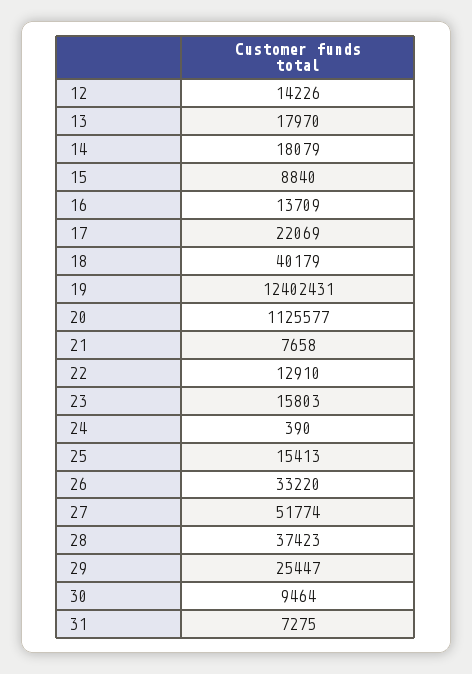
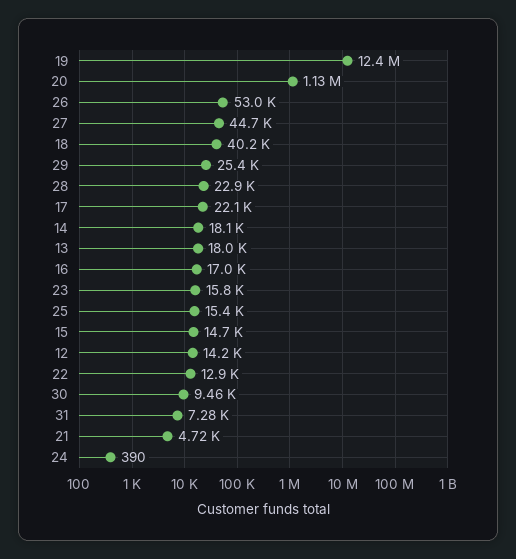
  {
    "12": 14226,
    "13": 17970,
    "14": 18079,
-   "15": 8840,
+   "15": 14700,
-   "16": 13709,
+   "16": 17000,
    "17": 22069,
    "18": 40179,
    "19": 12402431,
    "20": 1125577,
-   "21": 7658,
+   "21": 4720,
    "22": 12910,
    "23": 15803,
    "24": 390,
    "25": 15413,
-   "26": 33220,
+   "26": 53000,
-   "27": 51774,
+   "27": 44700,
-   "28": 37423,
+   "28": 22900,
    "29": 25447,
    "30": 9464,
    "31": 7275
  }

